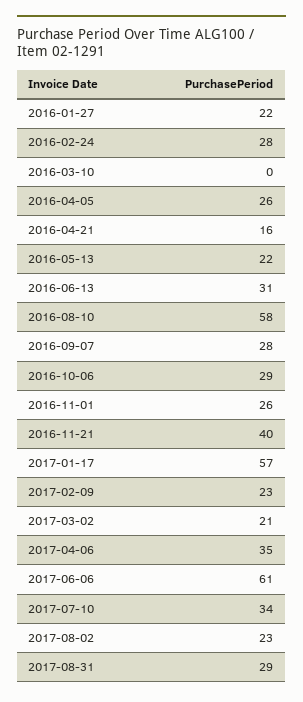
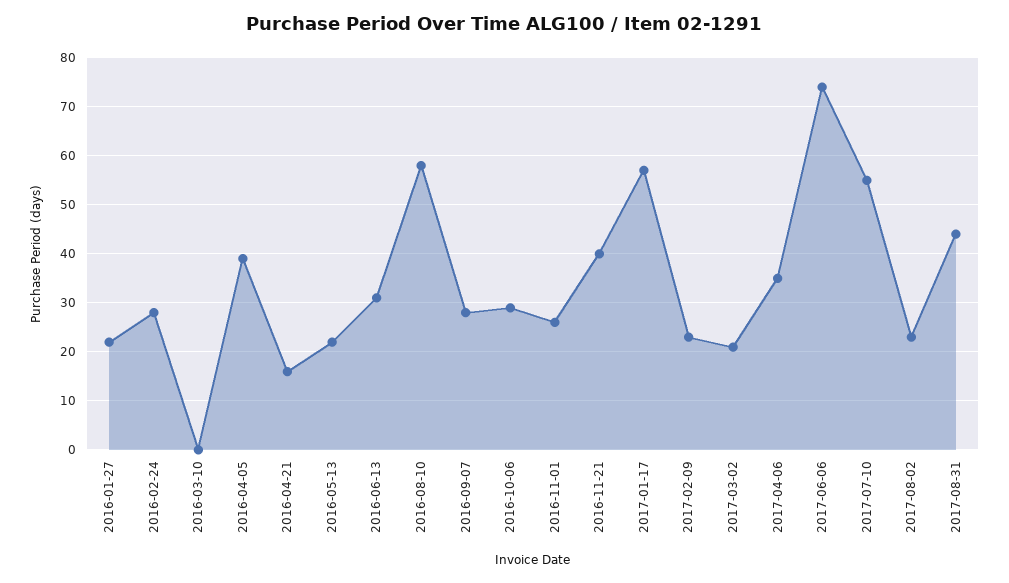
  {
    "2016-01-27": 22,
    "2016-02-24": 28,
    "2016-03-10": 0,
-   "2016-04-05": 26,
+   "2016-04-05": 40,
    "2016-04-21": 16,
    "2016-05-13": 22,
    "2016-06-13": 31,
    "2016-08-10": 58,
    "2016-09-07": 28,
    "2016-10-06": 29,
    "2016-11-01": 26,
    "2016-11-21": 40,
    "2017-01-17": 57,
    "2017-02-09": 23,
    "2017-03-02": 21,
    "2017-04-06": 35,
-   "2017-06-06": 61,
+   "2017-06-06": 75,
-   "2017-07-10": 34,
+   "2017-07-10": 55,
    "2017-08-02": 23,
-   "2017-08-31": 29
+   "2017-08-31": 45
  }

